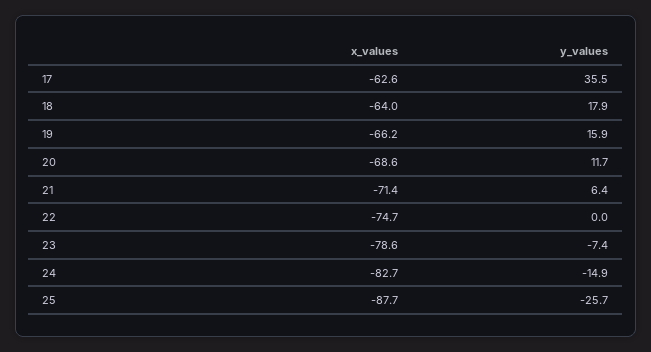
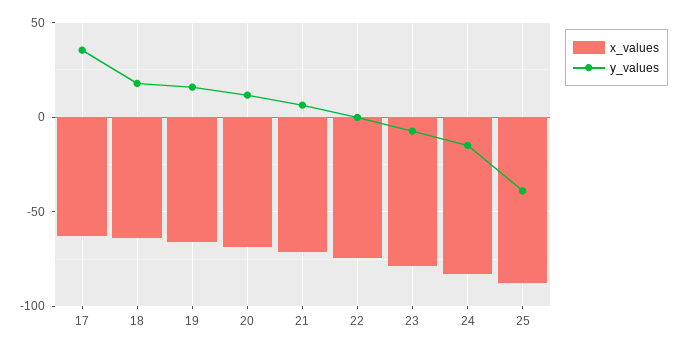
  {
    "x_values": {
      "17": -62.6,
      "18": -64,
      "19": -66.2,
      "20": -68.6,
      "21": -71.4,
      "22": -74.7,
      "23": -78.6,
      "24": -82.7,
      "25": -87.7
    },
    "y_values": {
      "17": 35.5,
      "18": 17.9,
      "19": 15.9,
      "20": 11.7,
      "21": 6.4,
      "22": 0,
      "23": -7.4,
      "24": -14.9,
-     "25": -25.7
+     "25": -40
    }
  }

